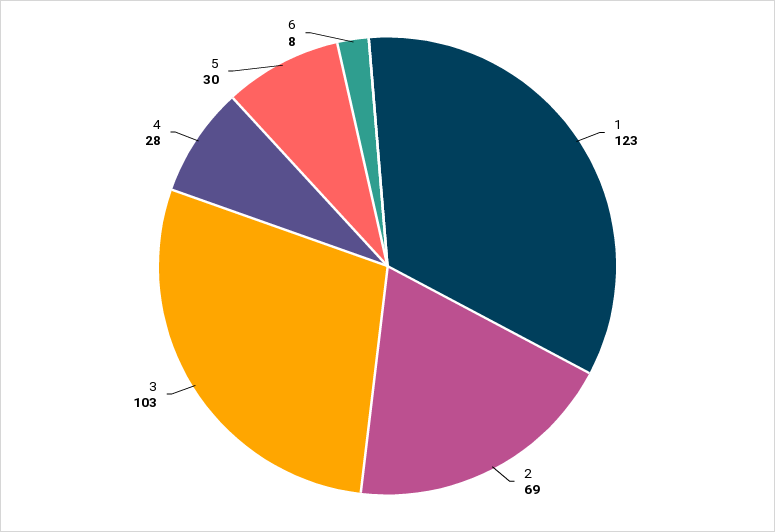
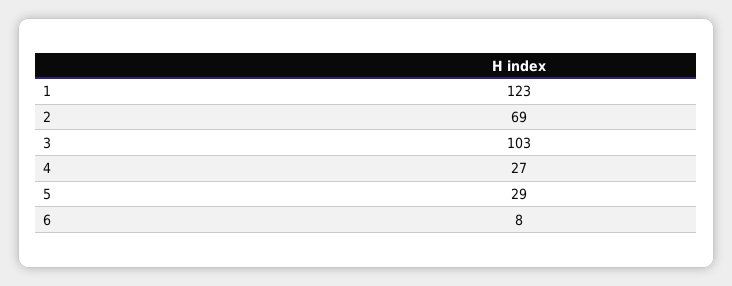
  {
    "1": 123,
    "2": 69,
    "3": 103,
-   "4": 28,
+   "4": 27,
-   "5": 30,
+   "5": 29,
    "6": 8
  }

